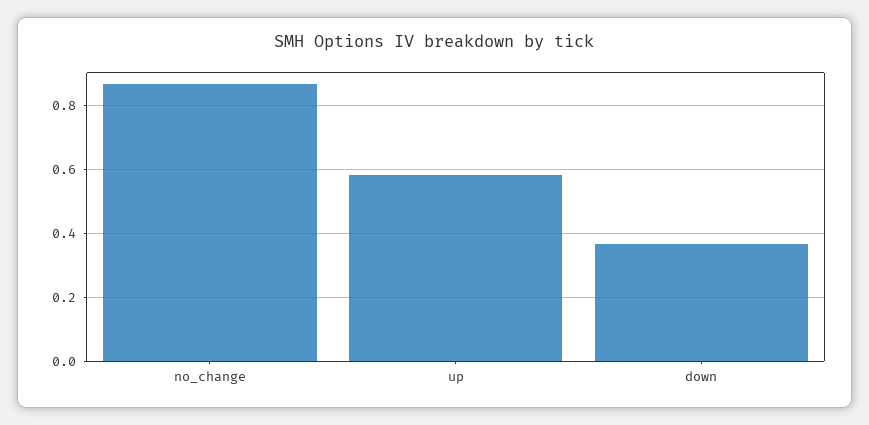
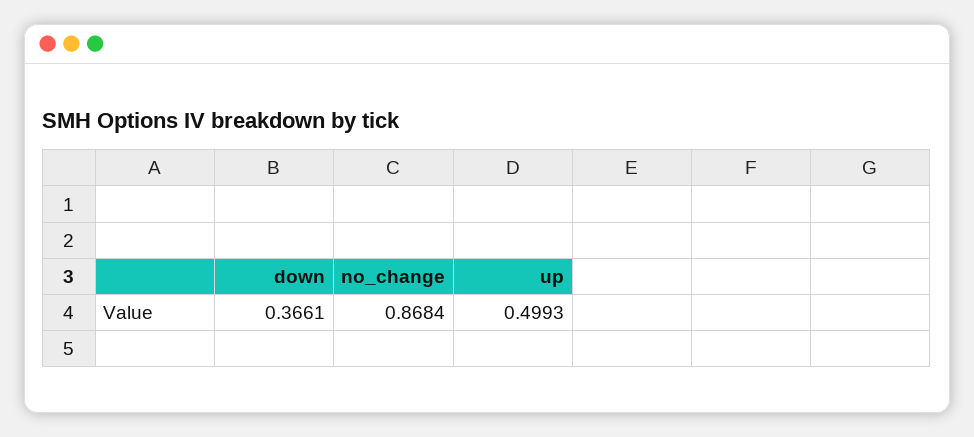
  {
    "no_change": 0.8684,
-   "up": 0.58,
+   "up": 0.4993,
    "down": 0.3661
  }

